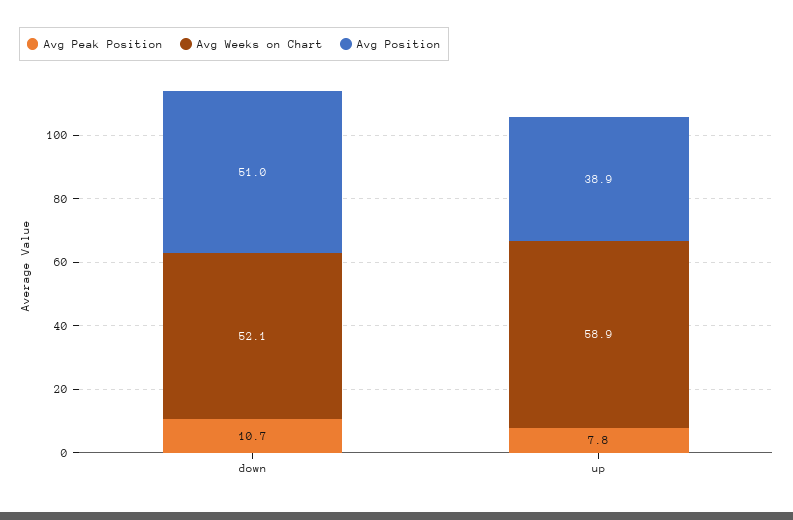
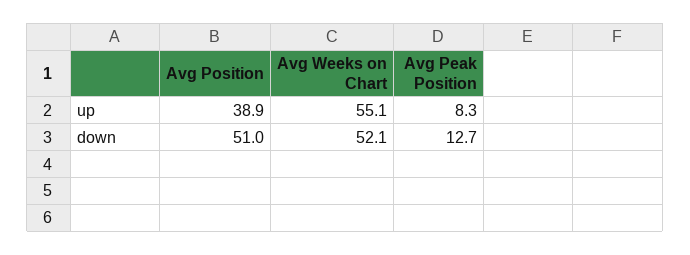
  {
    "Avg Peak Position": {
-     "down": 10.7,
+     "down": 12.7,
-     "up": 7.8
+     "up": 8.3
    },
    "Avg Weeks on Chart": {
      "down": 52.1,
-     "up": 58.9
+     "up": 55.1
    },
    "Avg Position": {
      "down": 51,
      "up": 38.9
    }
  }

